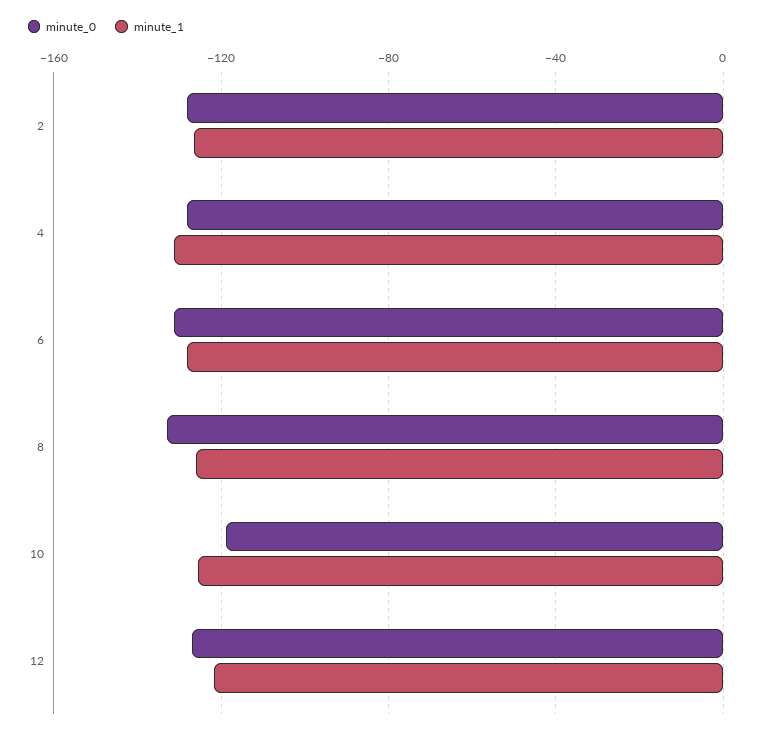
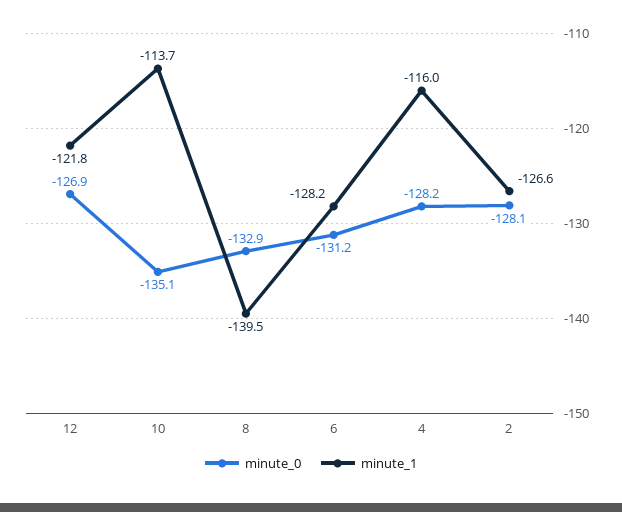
  {
    "minute_0": {
      "2": -128.1,
      "4": -128.2,
      "6": -131.2,
      "8": -132.9,
-     "10": -120,
+     "10": -135.1,
      "12": -126.9
    },
    "minute_1": {
      "2": -126.6,
-     "4": -130,
+     "4": -116,
      "6": -128.2,
-     "8": -125,
+     "8": -139.5,
-     "10": -125,
+     "10": -113.7,
      "12": -121.8
    }
  }

